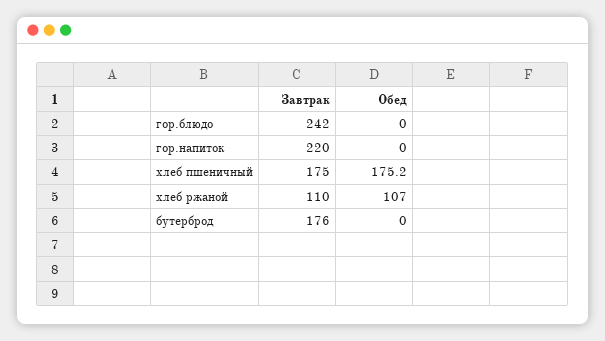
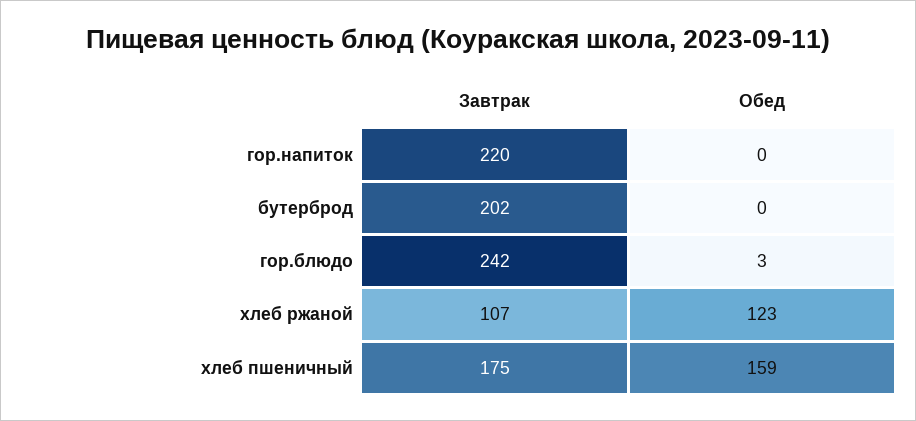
  {
    "Завтрак": {
      "гор.блюдо": 242,
      "гор.напиток": 220,
      "хлеб пшеничный": 175,
-     "хлеб ржаной": 110,
+     "хлеб ржаной": 107,
-     "бутерброд": 176
+     "бутерброд": 202
    },
    "Обед": {
-     "гор.блюдо": 0,
+     "гор.блюдо": 3,
      "гор.напиток": 0,
-     "хлеб пшеничный": 175.2,
+     "хлеб пшеничный": 159,
-     "хлеб ржаной": 107,
+     "хлеб ржаной": 123,
      "бутерброд": 0
    }
  }

